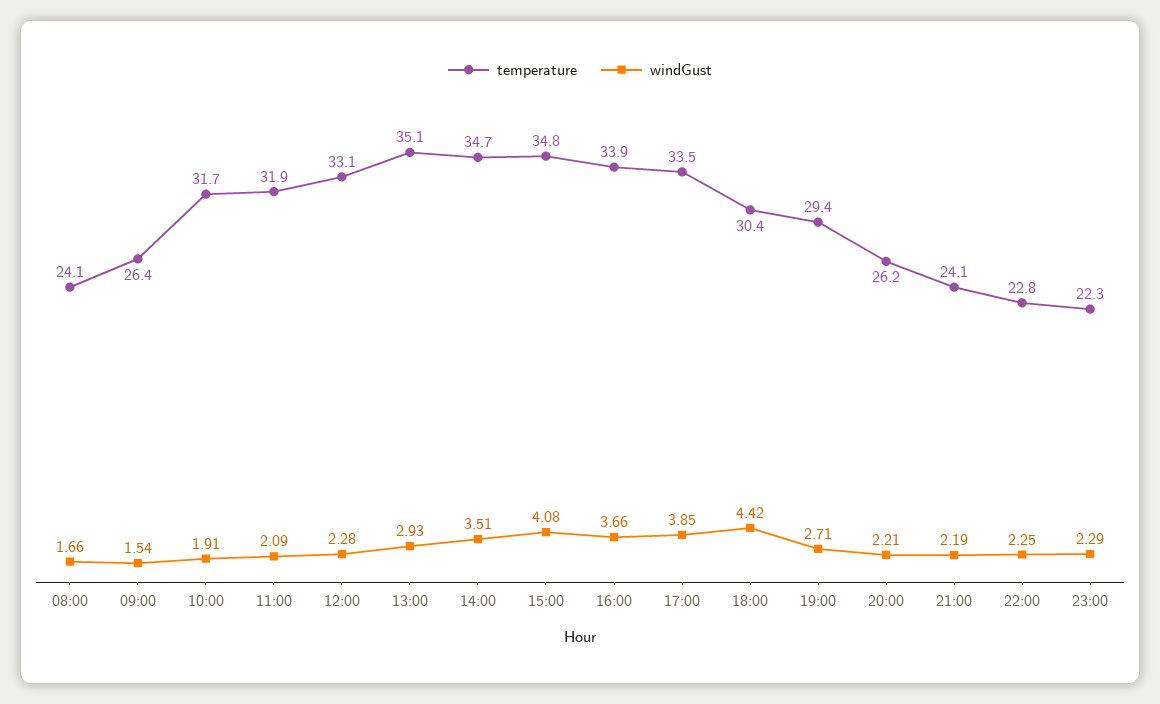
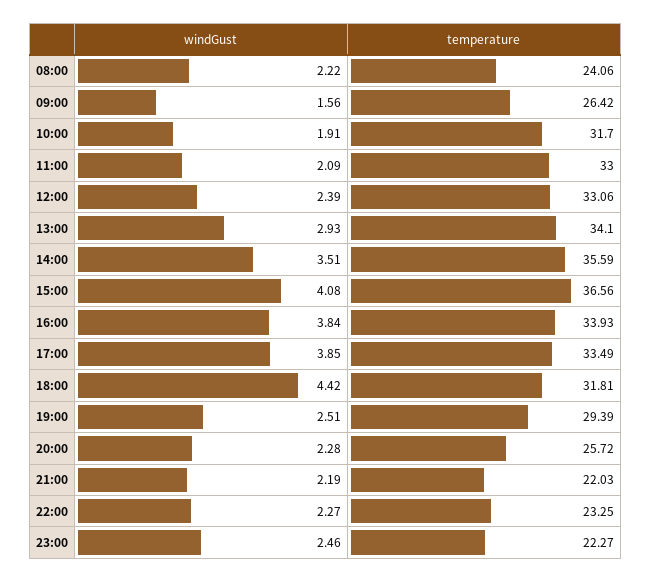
  {
    "temperature": {
      "08:00": 24.06,
      "09:00": 26.42,
      "10:00": 31.7,
-     "11:00": 31.9,
+     "11:00": 33,
      "12:00": 33.06,
-     "13:00": 35.1,
+     "13:00": 34.1,
-     "14:00": 34.7,
+     "14:00": 35.59,
-     "15:00": 34.8,
+     "15:00": 36.56,
      "16:00": 33.93,
      "17:00": 33.49,
-     "18:00": 30.4,
+     "18:00": 31.81,
      "19:00": 29.39,
-     "20:00": 26.2,
+     "20:00": 25.72,
-     "21:00": 24.1,
+     "21:00": 22.03,
-     "22:00": 22.8,
+     "22:00": 23.25,
      "23:00": 22.27
    },
    "windGust": {
-     "08:00": 1.66,
+     "08:00": 2.22,
-     "09:00": 1.54,
+     "09:00": 1.56,
      "10:00": 1.91,
      "11:00": 2.09,
-     "12:00": 2.28,
+     "12:00": 2.39,
      "13:00": 2.93,
      "14:00": 3.51,
      "15:00": 4.08,
-     "16:00": 3.66,
+     "16:00": 3.84,
      "17:00": 3.85,
      "18:00": 4.42,
-     "19:00": 2.71,
+     "19:00": 2.51,
-     "20:00": 2.21,
+     "20:00": 2.28,
      "21:00": 2.19,
-     "22:00": 2.25,
+     "22:00": 2.27,
-     "23:00": 2.29
+     "23:00": 2.46
    }
  }

